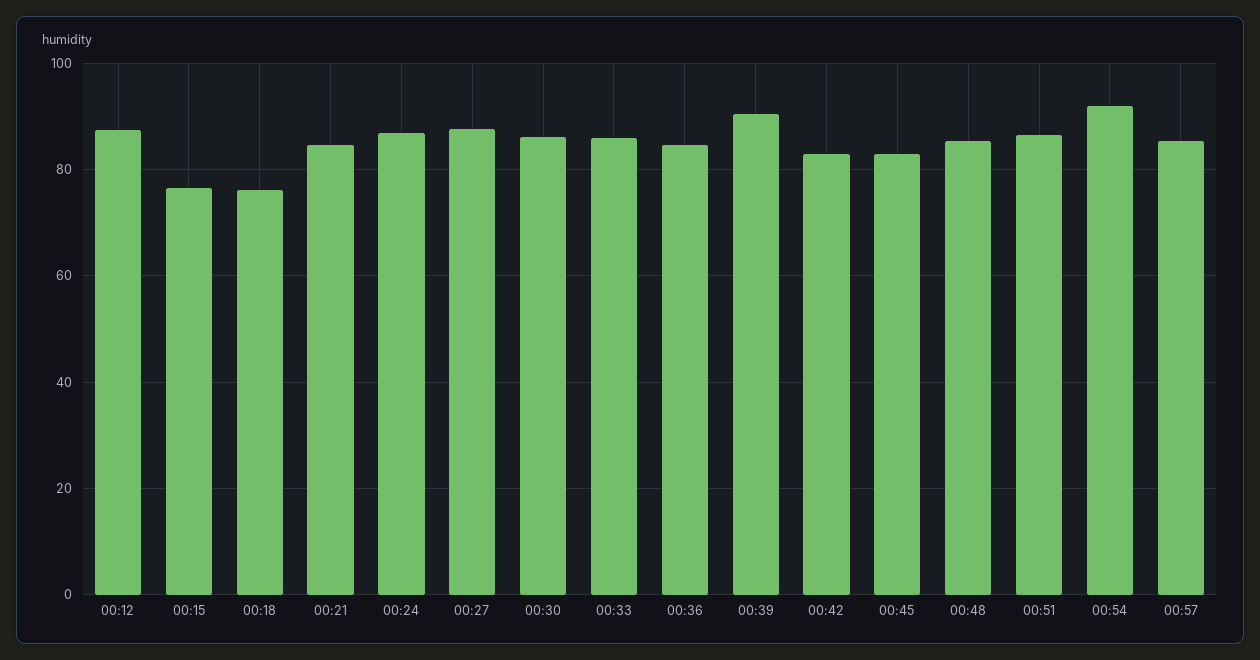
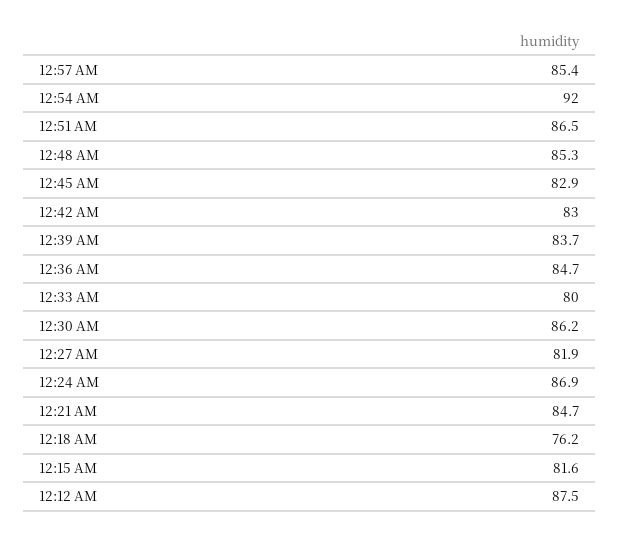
  {
    "00:12": 87.5,
-   "00:15": 76,
+   "00:15": 81.6,
    "00:18": 76.2,
    "00:21": 84.7,
    "00:24": 86.9,
-   "00:27": 88,
+   "00:27": 81.9,
    "00:30": 86.2,
-   "00:33": 86,
+   "00:33": 80,
    "00:36": 84.7,
-   "00:39": 90,
+   "00:39": 83.7,
    "00:42": 83,
    "00:45": 82.9,
    "00:48": 85.3,
    "00:51": 86.5,
    "00:54": 92,
    "00:57": 85.4
  }

